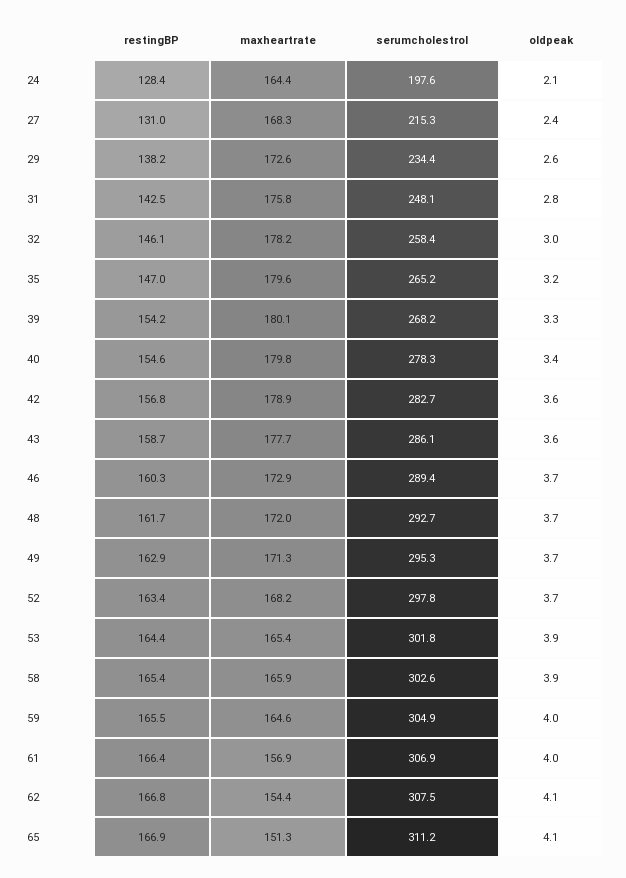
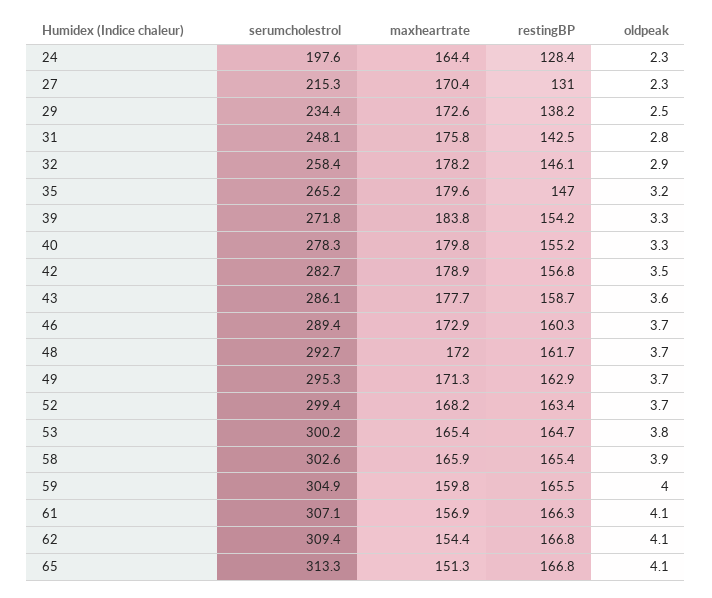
  {
    "restingBP": {
      "24": 128.4,
      "27": 131,
      "29": 138.2,
      "31": 142.5,
      "32": 146.1,
      "35": 147,
      "39": 154.2,
-     "40": 154.6,
+     "40": 155.2,
      "42": 156.8,
      "43": 158.7,
      "46": 160.3,
      "48": 161.7,
      "49": 162.9,
      "52": 163.4,
-     "53": 164.4,
+     "53": 164.7,
      "58": 165.4,
      "59": 165.5,
-     "61": 166.4,
+     "61": 166.3,
      "62": 166.8,
-     "65": 166.9
+     "65": 166.8
    },
    "maxheartrate": {
      "24": 164.4,
-     "27": 168.3,
+     "27": 170.4,
      "29": 172.6,
      "31": 175.8,
      "32": 178.2,
      "35": 179.6,
-     "39": 180.1,
+     "39": 183.8,
      "40": 179.8,
      "42": 178.9,
      "43": 177.7,
      "46": 172.9,
      "48": 172,
      "49": 171.3,
      "52": 168.2,
      "53": 165.4,
      "58": 165.9,
-     "59": 164.6,
+     "59": 159.8,
      "61": 156.9,
      "62": 154.4,
      "65": 151.3
    },
    "serumcholestrol": {
      "24": 197.6,
      "27": 215.3,
      "29": 234.4,
      "31": 248.1,
      "32": 258.4,
      "35": 265.2,
-     "39": 268.2,
+     "39": 271.8,
      "40": 278.3,
      "42": 282.7,
      "43": 286.1,
      "46": 289.4,
      "48": 292.7,
      "49": 295.3,
-     "52": 297.8,
+     "52": 299.4,
-     "53": 301.8,
+     "53": 300.2,
      "58": 302.6,
      "59": 304.9,
-     "61": 306.9,
+     "61": 307.1,
-     "62": 307.5,
+     "62": 309.4,
-     "65": 311.2
+     "65": 313.3
    },
    "oldpeak": {
-     "24": 2.1,
+     "24": 2.3,
-     "27": 2.4,
+     "27": 2.3,
-     "29": 2.6,
+     "29": 2.5,
      "31": 2.8,
-     "32": 3,
+     "32": 2.9,
      "35": 3.2,
      "39": 3.3,
-     "40": 3.4,
+     "40": 3.3,
-     "42": 3.6,
+     "42": 3.5,
      "43": 3.6,
      "46": 3.7,
      "48": 3.7,
      "49": 3.7,
      "52": 3.7,
-     "53": 3.9,
+     "53": 3.8,
      "58": 3.9,
      "59": 4,
-     "61": 4,
+     "61": 4.1,
      "62": 4.1,
      "65": 4.1
    }
  }

